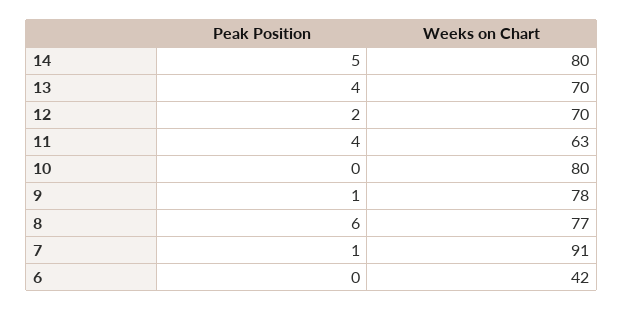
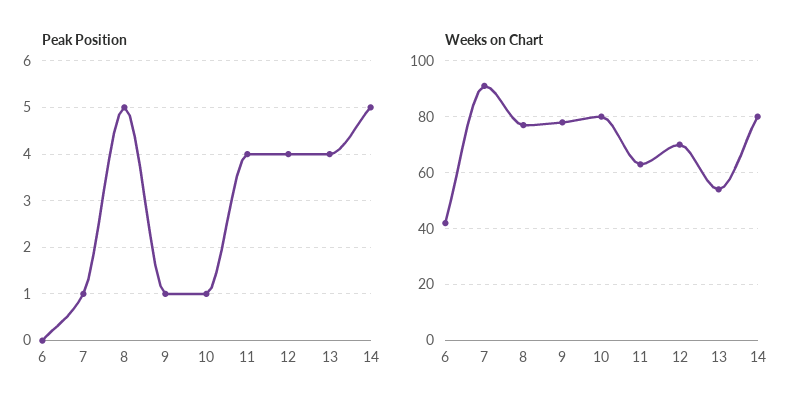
  {
    "Peak Position": {
      "14": 5,
      "13": 4,
-     "12": 2,
+     "12": 4,
      "11": 4,
-     "10": 0,
+     "10": 1,
      "9": 1,
-     "8": 6,
+     "8": 5,
      "7": 1,
      "6": 0
    },
    "Weeks on Chart": {
      "14": 80,
-     "13": 70,
+     "13": 55,
      "12": 70,
      "11": 63,
      "10": 80,
      "9": 78,
      "8": 77,
      "7": 91,
      "6": 42
    }
  }

